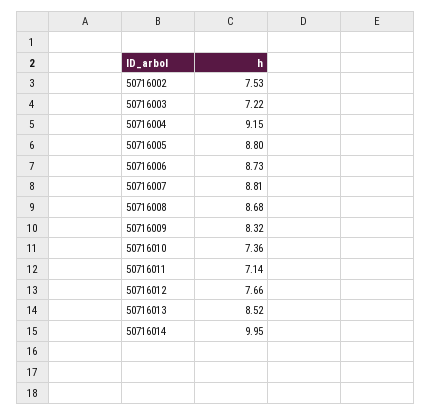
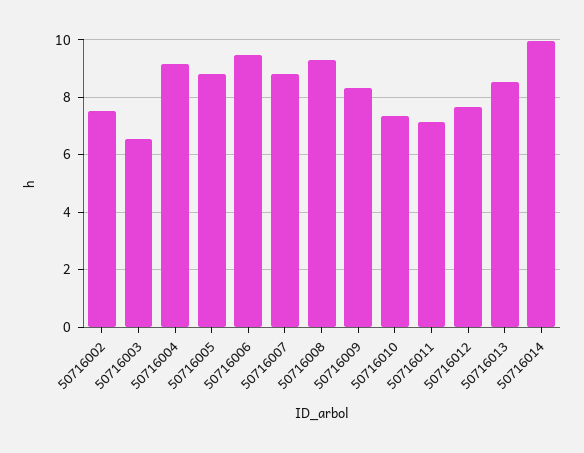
  {
    "50716002": 7.53,
-   "50716003": 7.22,
+   "50716003": 6.5,
    "50716004": 9.15,
    "50716005": 8.8,
-   "50716006": 8.73,
+   "50716006": 9.5,
    "50716007": 8.81,
-   "50716008": 8.68,
+   "50716008": 9.25,
    "50716009": 8.32,
    "50716010": 7.36,
    "50716011": 7.14,
    "50716012": 7.66,
    "50716013": 8.52,
    "50716014": 9.95
  }

